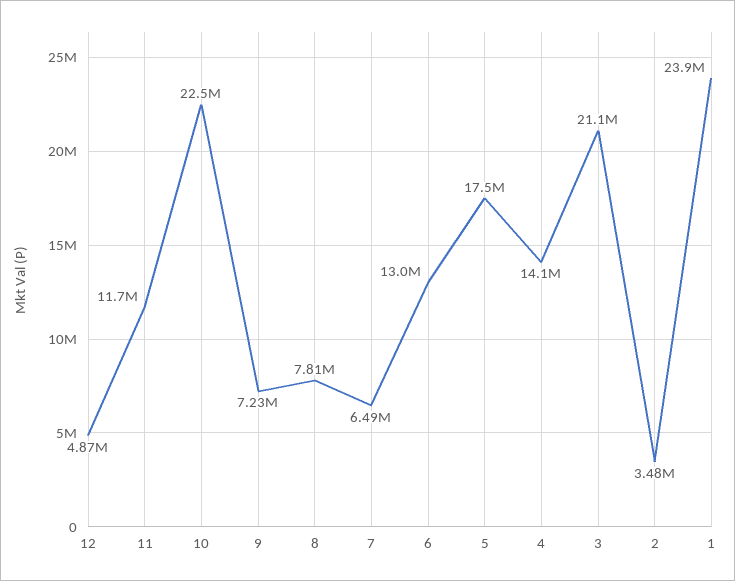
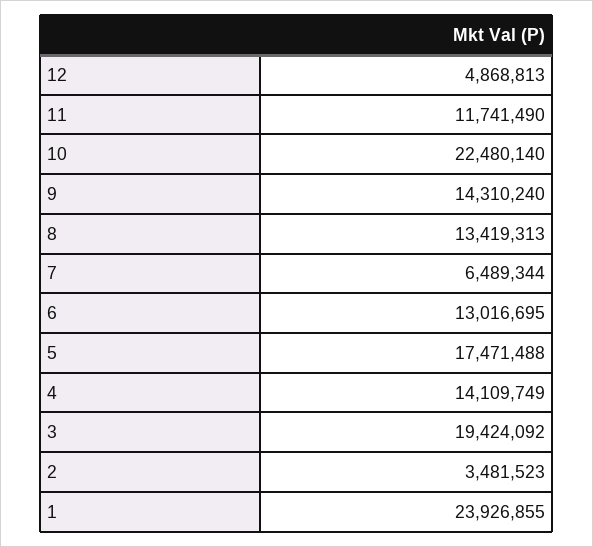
  {
    "12": 4868813,
    "11": 11741490,
    "10": 22480140,
-   "9": 7230000,
+   "9": 14310240,
-   "8": 7810000,
+   "8": 13419313,
    "7": 6489344,
    "6": 13016695,
    "5": 17471488,
    "4": 14109749,
-   "3": 21100000,
+   "3": 19424092,
    "2": 3481523,
    "1": 23926855
  }

